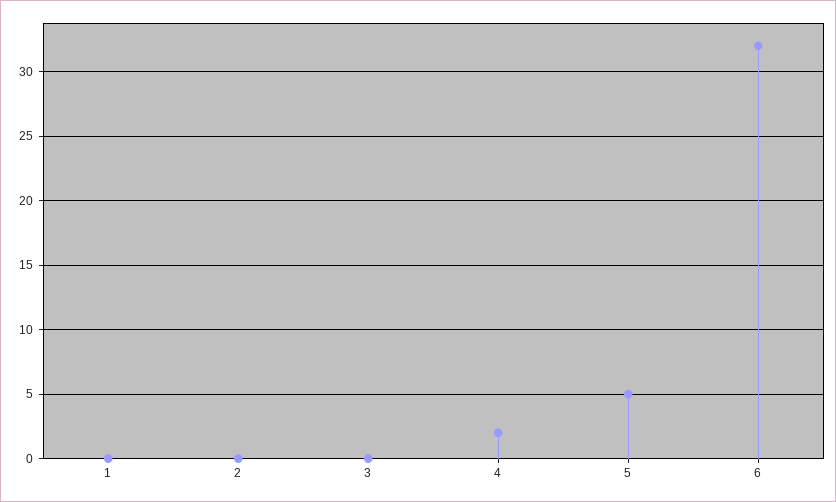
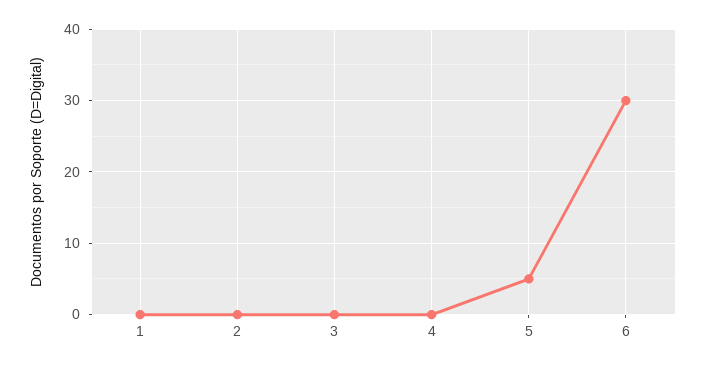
  {
    "1": 0,
    "2": 0,
    "3": 0,
-   "4": 2,
+   "4": 0,
    "5": 5,
-   "6": 32
+   "6": 30
  }

